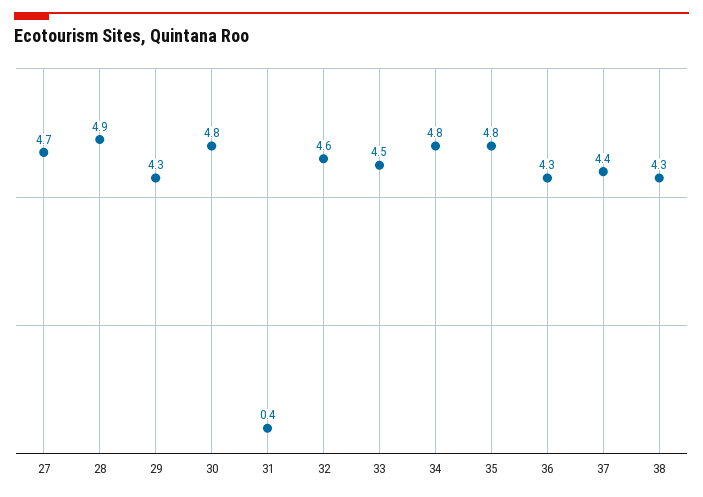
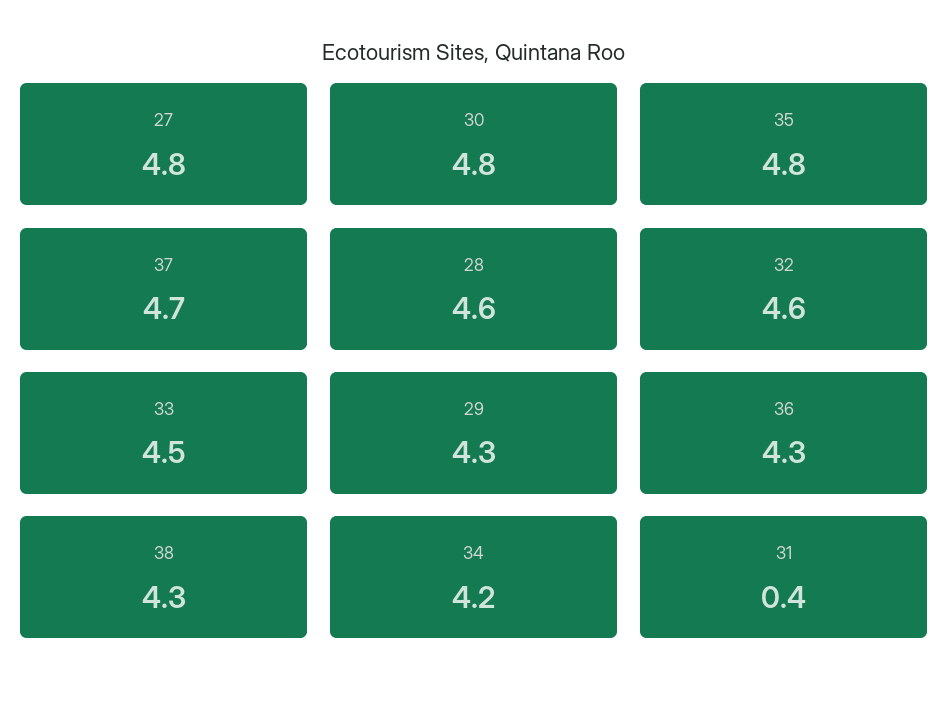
  {
-   "27": 4.7,
+   "27": 4.8,
-   "28": 4.9,
+   "28": 4.6,
    "29": 4.3,
    "30": 4.8,
    "31": 0.4,
    "32": 4.6,
    "33": 4.5,
-   "34": 4.8,
+   "34": 4.2,
    "35": 4.8,
    "36": 4.3,
-   "37": 4.4,
+   "37": 4.7,
    "38": 4.3
  }

